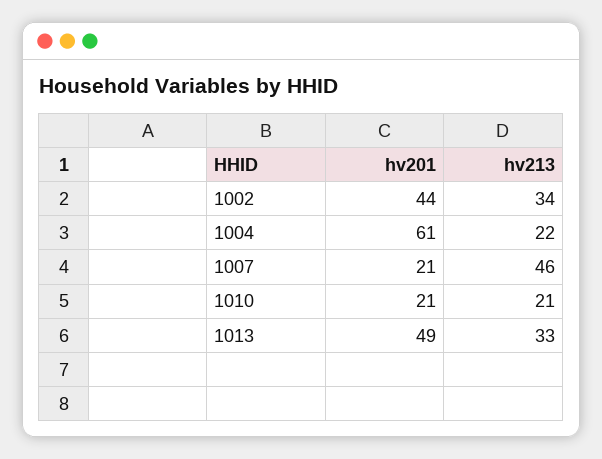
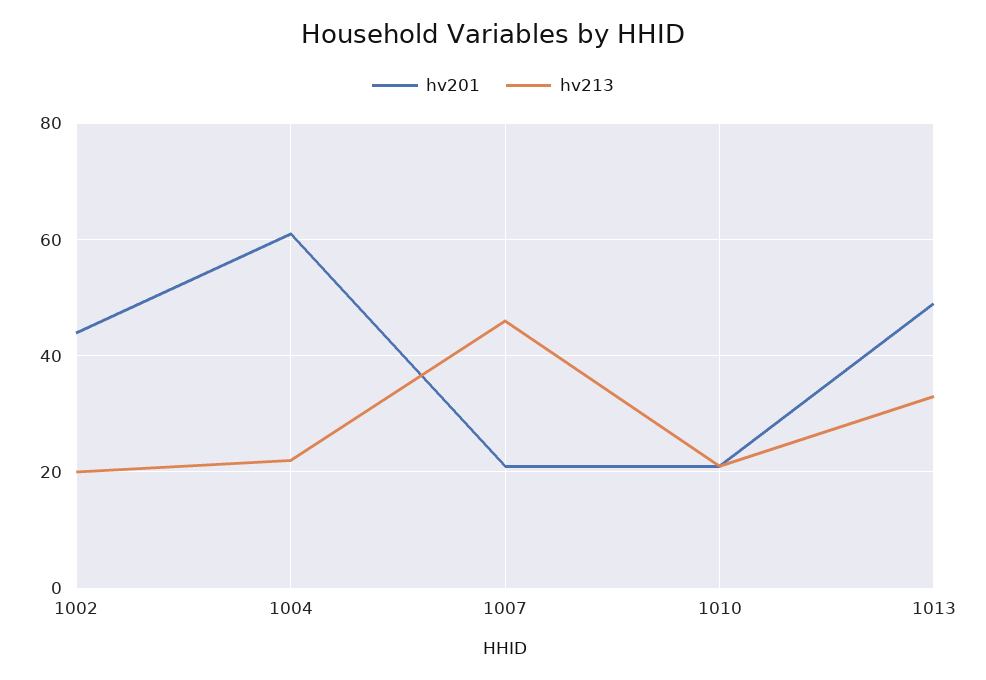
  {
    "hv201": {
      "1002": 44,
      "1004": 61,
      "1007": 21,
      "1010": 21,
      "1013": 49
    },
    "hv213": {
-     "1002": 34,
+     "1002": 20,
      "1004": 22,
      "1007": 46,
      "1010": 21,
      "1013": 33
    }
  }

